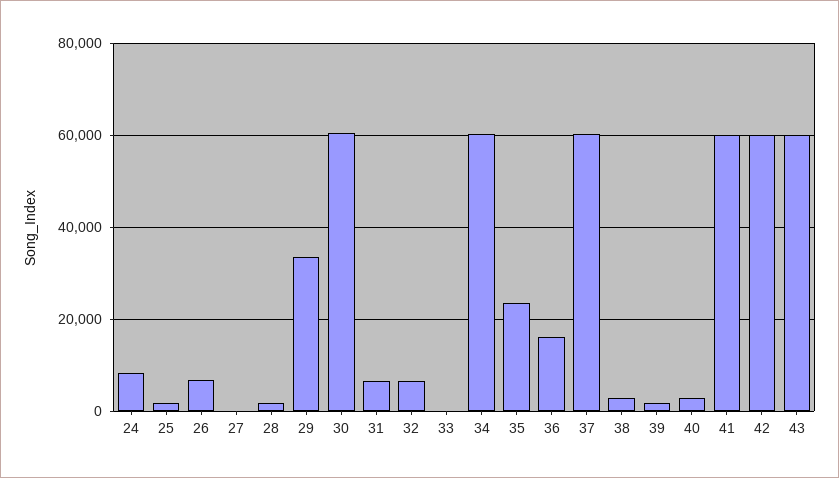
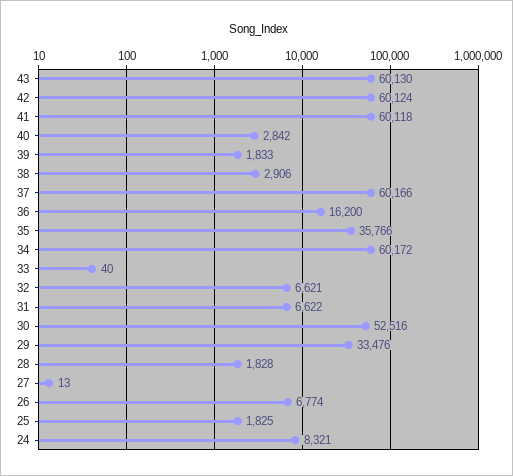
  {
    "24": 8321,
    "25": 1825,
    "26": 6774,
    "27": 13,
    "28": 1828,
    "29": 33476,
-   "30": 60000,
+   "30": 52516,
    "31": 6622,
    "32": 6621,
    "33": 40,
    "34": 60172,
-   "35": 24000,
+   "35": 35766,
    "36": 16200,
    "37": 60166,
    "38": 2906,
    "39": 1833,
    "40": 2842,
    "41": 60118,
    "42": 60124,
    "43": 60130
  }

